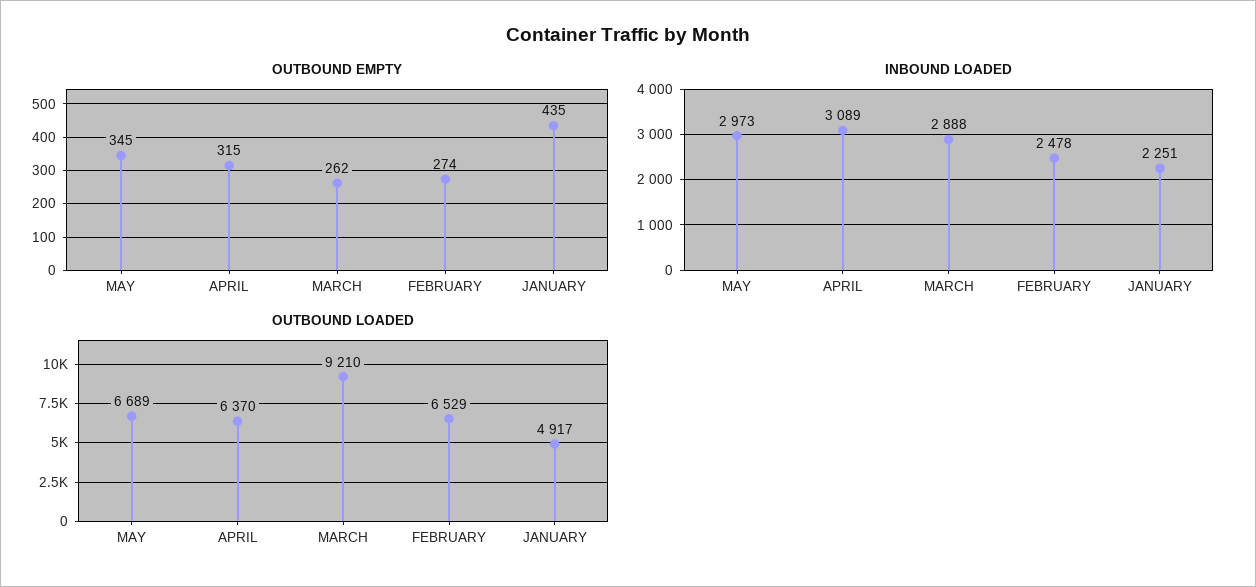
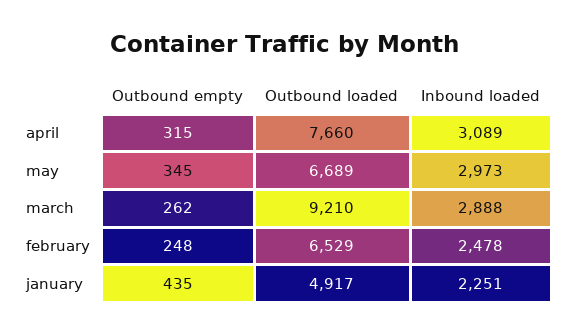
  {
    "OUTBOUND EMPTY": {
      "MAY": 345,
      "APRIL": 315,
      "MARCH": 262,
-     "FEBRUARY": 274,
+     "FEBRUARY": 248,
      "JANUARY": 435
    },
    "INBOUND LOADED": {
      "MAY": 2973,
      "APRIL": 3089,
      "MARCH": 2888,
      "FEBRUARY": 2478,
      "JANUARY": 2251
    },
    "OUTBOUND LOADED": {
      "MAY": 6689,
-     "APRIL": 6370,
+     "APRIL": 7660,
      "MARCH": 9210,
      "FEBRUARY": 6529,
      "JANUARY": 4917
    }
  }

